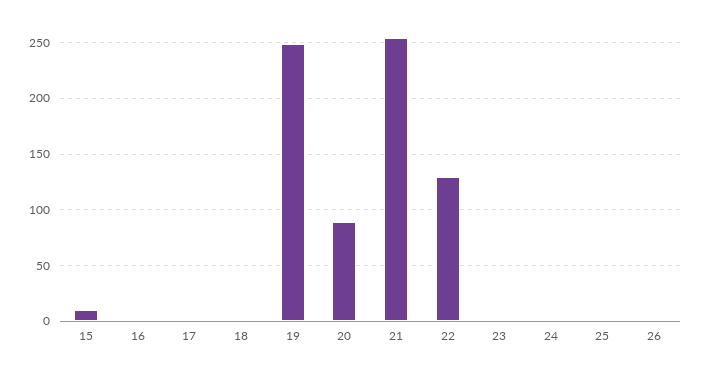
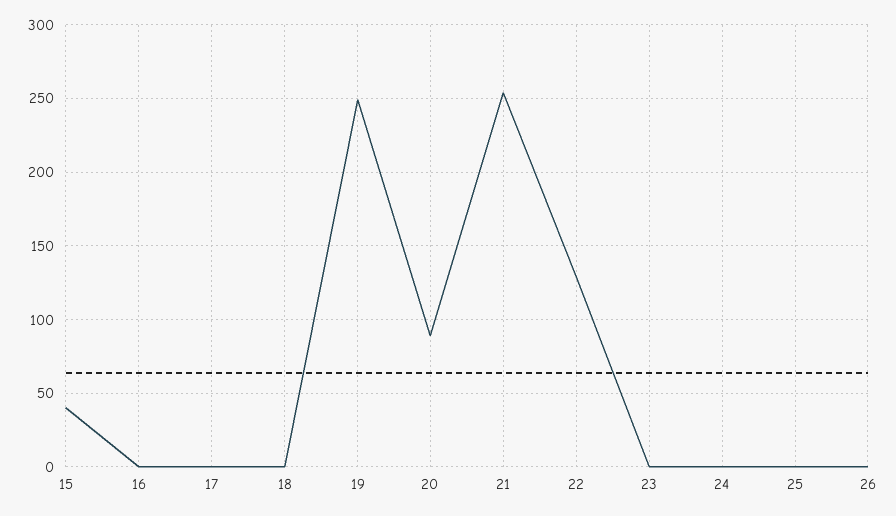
  {
-   "15": 10,
+   "15": 40,
    "16": 0,
    "17": 0,
    "18": 0,
    "19": 250,
    "20": 90,
    "21": 255,
    "22": 130,
    "23": 0,
    "24": 0,
    "25": 0,
    "26": 0
  }

